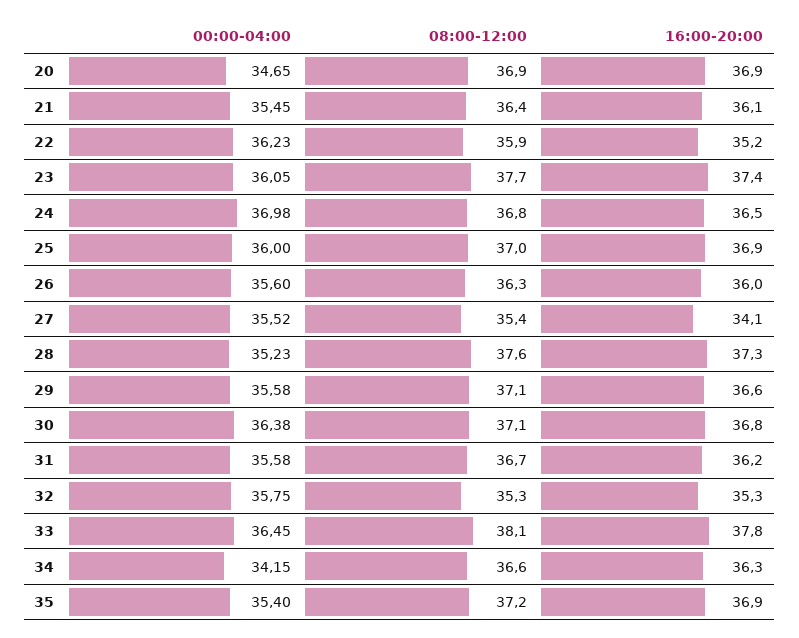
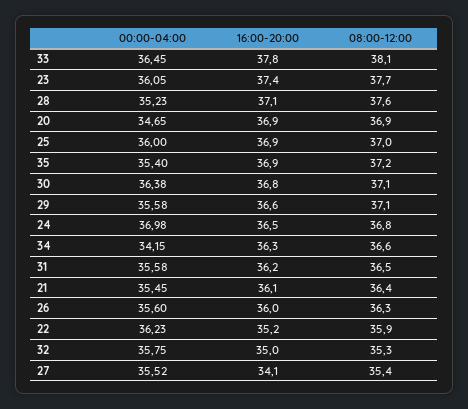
  {
    "00:00-04:00": {
      "20": 34.65,
      "21": 35.45,
      "22": 36.23,
      "23": 36.05,
      "24": 36.98,
      "25": 36,
      "26": 35.6,
      "27": 35.52,
      "28": 35.23,
      "29": 35.58,
      "30": 36.38,
      "31": 35.58,
      "32": 35.75,
      "33": 36.45,
      "34": 34.15,
      "35": 35.4
    },
    "08:00-12:00": {
      "20": 36.9,
      "21": 36.4,
      "22": 35.9,
      "23": 37.7,
      "24": 36.8,
      "25": 37,
      "26": 36.3,
      "27": 35.4,
      "28": 37.6,
      "29": 37.1,
      "30": 37.1,
-     "31": 36.7,
+     "31": 36.5,
      "32": 35.3,
      "33": 38.1,
      "34": 36.6,
      "35": 37.2
    },
    "16:00-20:00": {
      "20": 36.9,
      "21": 36.1,
      "22": 35.2,
      "23": 37.4,
      "24": 36.5,
      "25": 36.9,
      "26": 36,
      "27": 34.1,
-     "28": 37.3,
+     "28": 37.1,
      "29": 36.6,
      "30": 36.8,
      "31": 36.2,
-     "32": 35.3,
+     "32": 35,
      "33": 37.8,
      "34": 36.3,
      "35": 36.9
    }
  }

